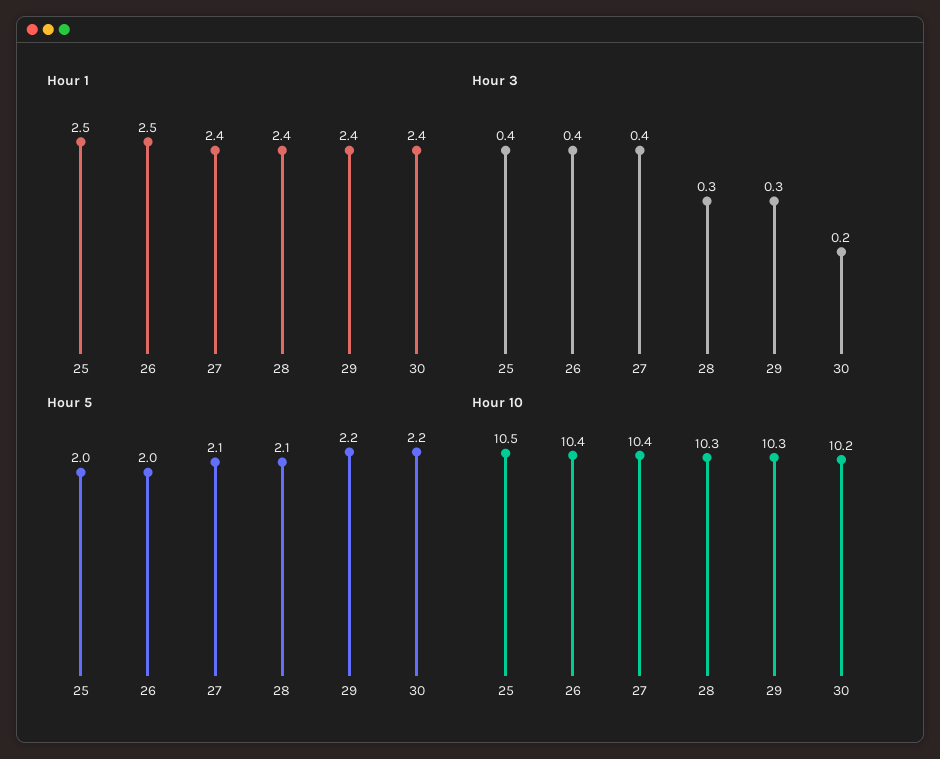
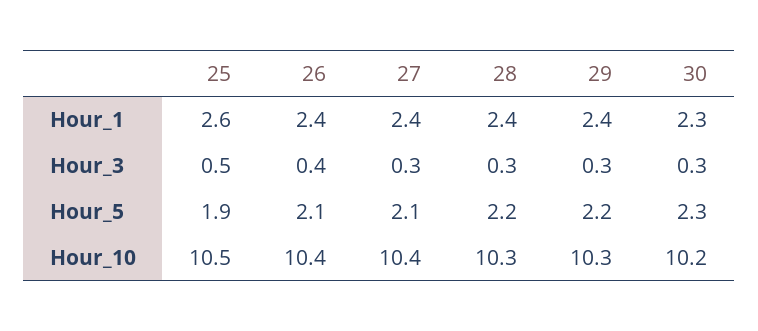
  {
    "Hour 1": {
-     "25": 2.5,
+     "25": 2.6,
-     "26": 2.5,
+     "26": 2.4,
      "27": 2.4,
      "28": 2.4,
      "29": 2.4,
-     "30": 2.4
+     "30": 2.3
    },
    "Hour 3": {
-     "25": 0.4,
+     "25": 0.5,
      "26": 0.4,
-     "27": 0.4,
+     "27": 0.3,
      "28": 0.3,
      "29": 0.3,
-     "30": 0.2
+     "30": 0.3
    },
    "Hour 5": {
-     "25": 2,
+     "25": 1.9,
-     "26": 2,
+     "26": 2.1,
      "27": 2.1,
-     "28": 2.1,
+     "28": 2.2,
      "29": 2.2,
-     "30": 2.2
+     "30": 2.3
    },
    "Hour 10": {
      "25": 10.5,
      "26": 10.4,
      "27": 10.4,
      "28": 10.3,
      "29": 10.3,
      "30": 10.2
    }
  }

